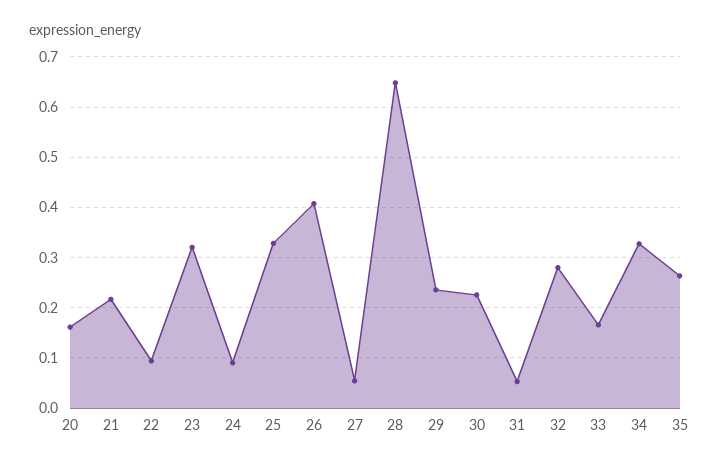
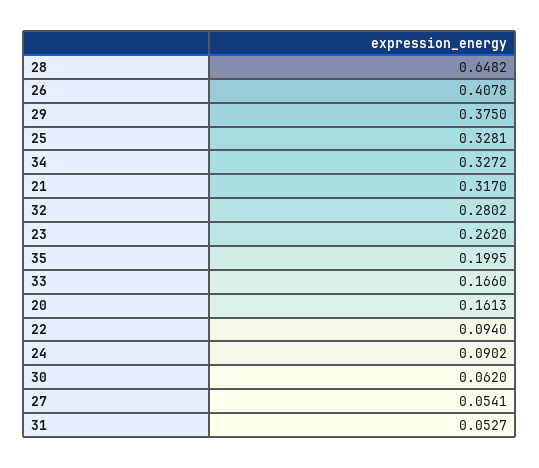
  {
    "20": 0.1613,
-   "21": 0.22,
+   "21": 0.317,
    "22": 0.094,
-   "23": 0.32,
+   "23": 0.262,
    "24": 0.0902,
    "25": 0.3281,
    "26": 0.4078,
    "27": 0.0541,
    "28": 0.6482,
-   "29": 0.24,
+   "29": 0.375,
-   "30": 0.22,
+   "30": 0.062,
    "31": 0.0527,
    "32": 0.2802,
    "33": 0.166,
    "34": 0.3272,
-   "35": 0.26
+   "35": 0.1995
  }

